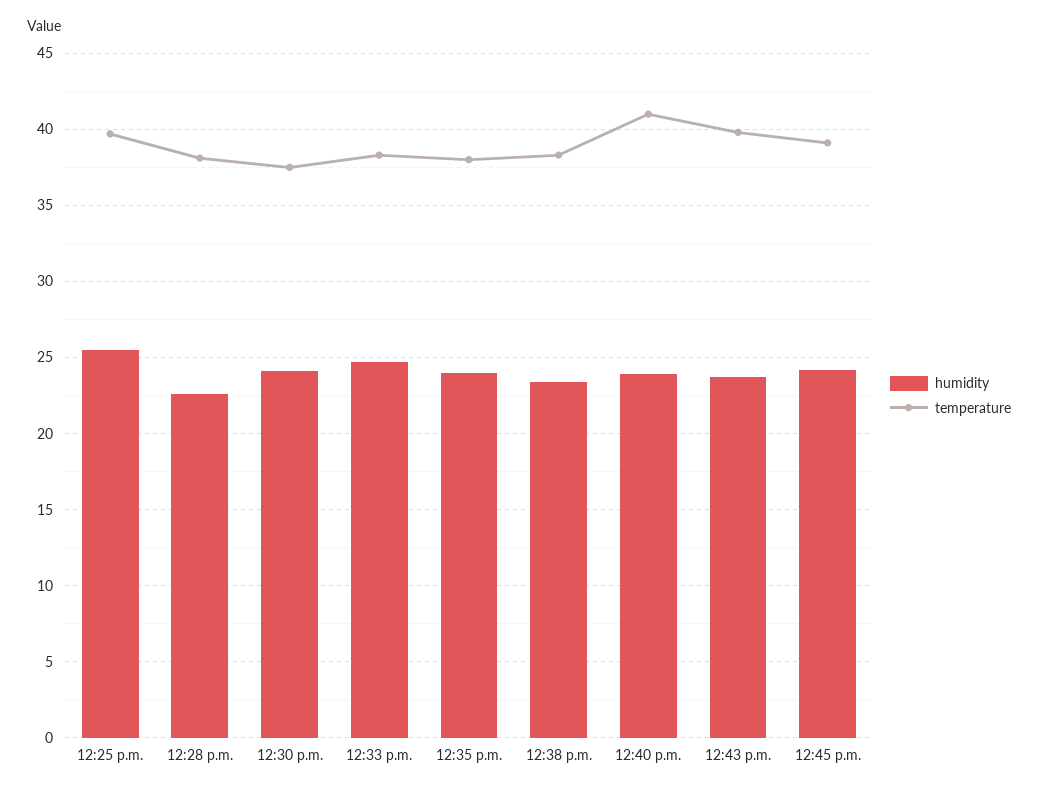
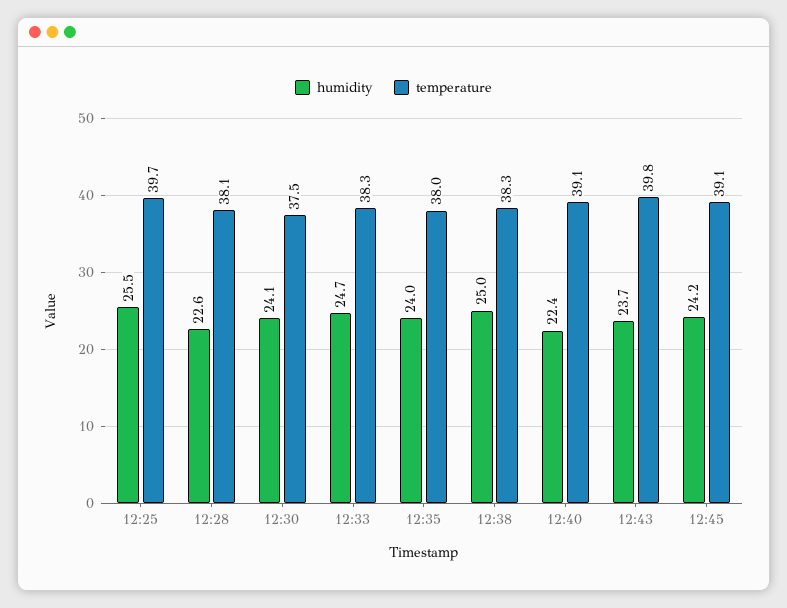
  {
    "humidity": {
      "12:25 p.m.": 25.5,
      "12:28 p.m.": 22.6,
      "12:30 p.m.": 24.1,
      "12:33 p.m.": 24.7,
      "12:35 p.m.": 24,
-     "12:38 p.m.": 23.5,
+     "12:38 p.m.": 25,
-     "12:40 p.m.": 24,
+     "12:40 p.m.": 22.4,
      "12:43 p.m.": 23.7,
      "12:45 p.m.": 24.2
    },
    "temperature": {
      "12:25 p.m.": 39.7,
      "12:28 p.m.": 38.1,
      "12:30 p.m.": 37.5,
      "12:33 p.m.": 38.3,
      "12:35 p.m.": 38,
      "12:38 p.m.": 38.3,
-     "12:40 p.m.": 41,
+     "12:40 p.m.": 39.1,
      "12:43 p.m.": 39.8,
      "12:45 p.m.": 39.1
    }
  }

